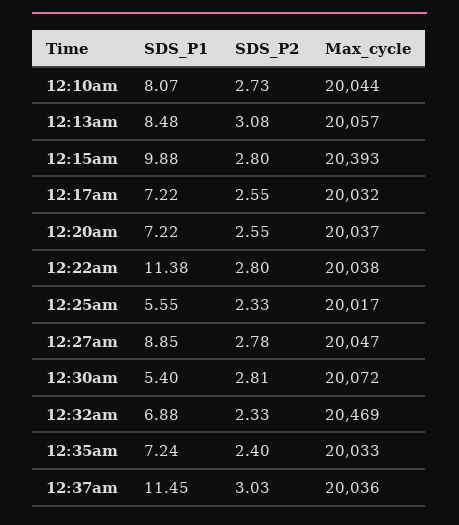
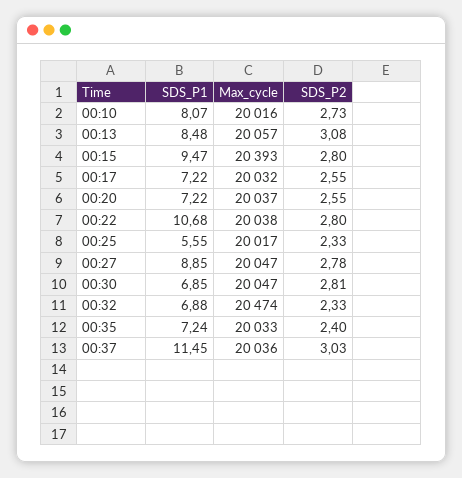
  {
    "SDS_P1": {
      "12:10am": 8.07,
      "12:13am": 8.48,
-     "12:15am": 9.88,
+     "12:15am": 9.47,
      "12:17am": 7.22,
      "12:20am": 7.22,
-     "12:22am": 11.38,
+     "12:22am": 10.68,
      "12:25am": 5.55,
      "12:27am": 8.85,
-     "12:30am": 5.4,
+     "12:30am": 6.85,
      "12:32am": 6.88,
      "12:35am": 7.24,
      "12:37am": 11.45
    },
    "SDS_P2": {
      "12:10am": 2.73,
      "12:13am": 3.08,
      "12:15am": 2.8,
      "12:17am": 2.55,
      "12:20am": 2.55,
      "12:22am": 2.8,
      "12:25am": 2.33,
      "12:27am": 2.78,
      "12:30am": 2.81,
      "12:32am": 2.33,
      "12:35am": 2.4,
      "12:37am": 3.03
    },
    "Max_cycle": {
-     "12:10am": 20044,
+     "12:10am": 20016,
      "12:13am": 20057,
      "12:15am": 20393,
      "12:17am": 20032,
      "12:20am": 20037,
      "12:22am": 20038,
      "12:25am": 20017,
      "12:27am": 20047,
-     "12:30am": 20072,
+     "12:30am": 20047,
-     "12:32am": 20469,
+     "12:32am": 20474,
      "12:35am": 20033,
      "12:37am": 20036
    }
  }

